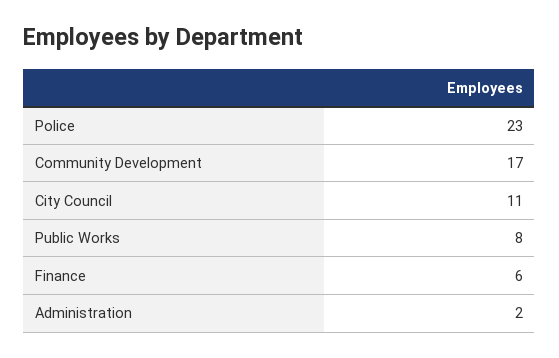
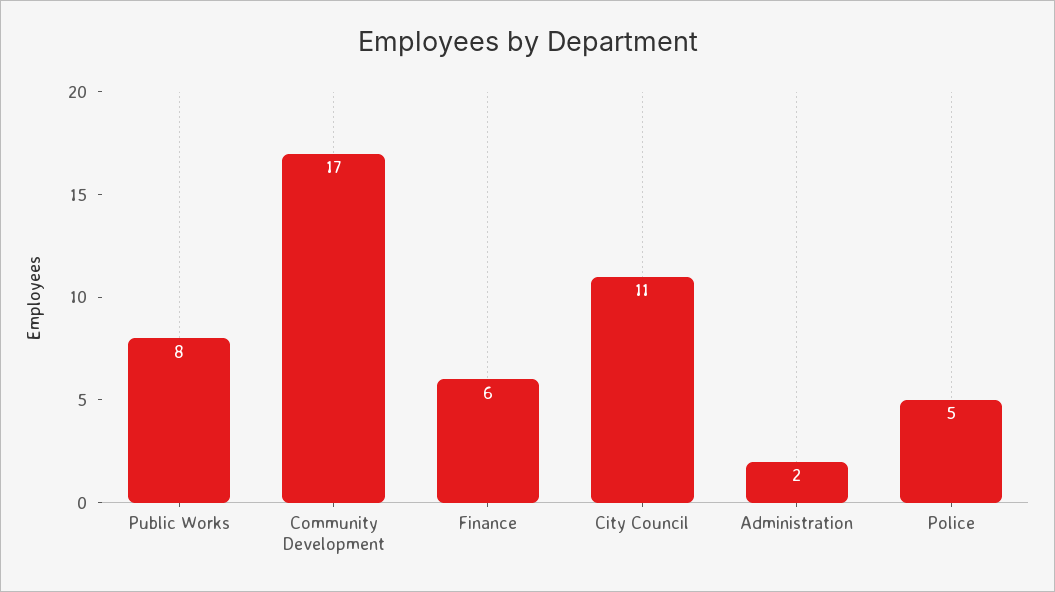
  {
-   "Police": 23,
+   "Police": 5,
    "Community Development": 17,
    "City Council": 11,
    "Public Works": 8,
    "Finance": 6,
    "Administration": 2
  }

